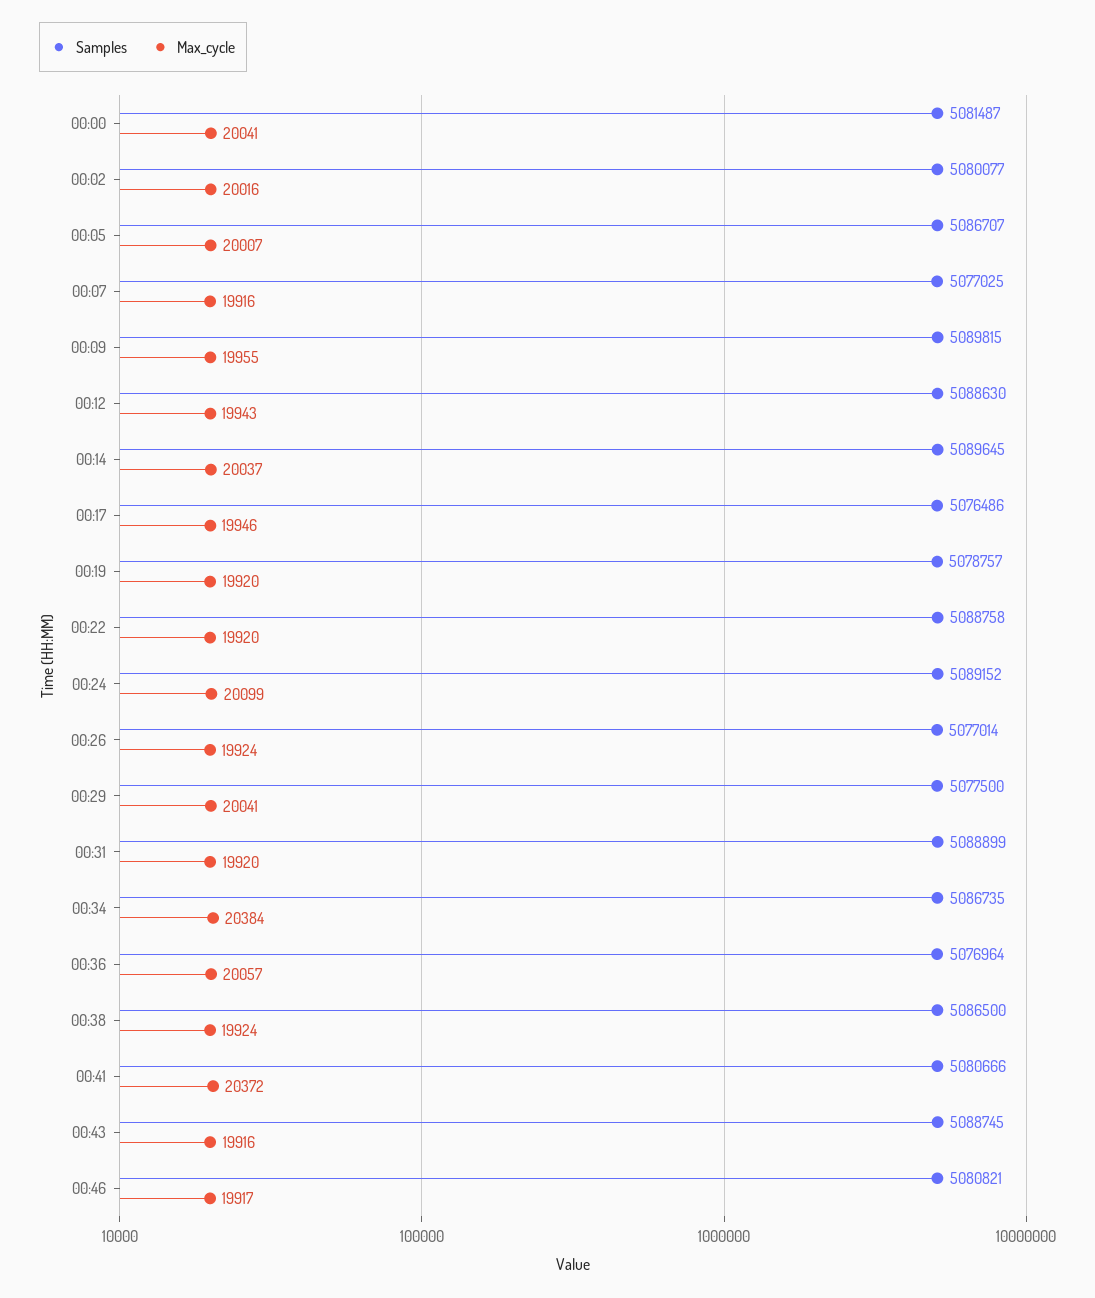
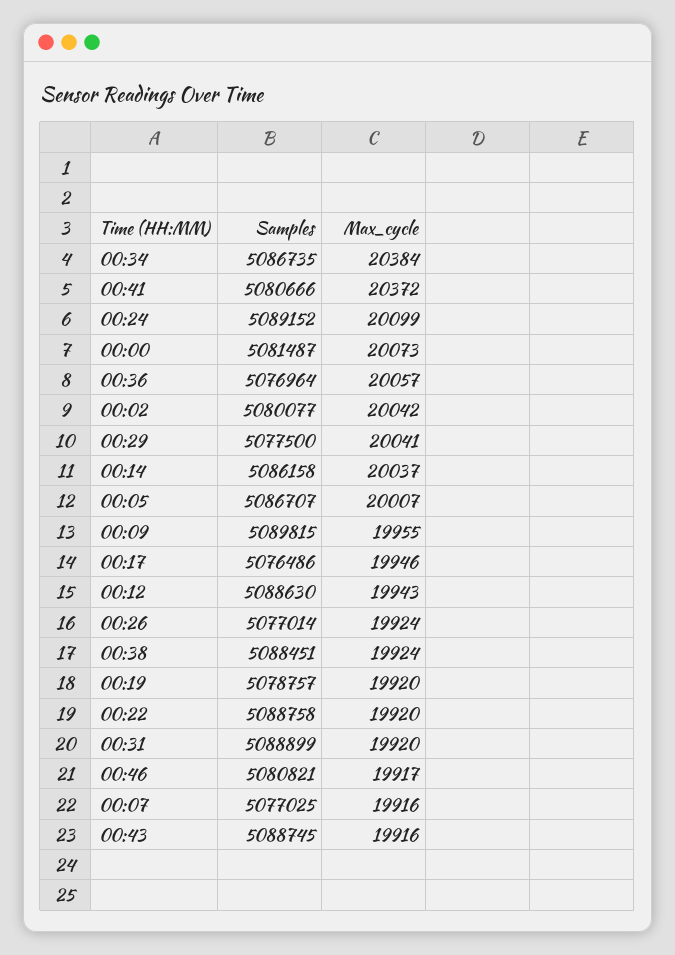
  {
    "Samples": {
      "00:00": 5081487,
      "00:02": 5080077,
      "00:05": 5086707,
      "00:07": 5077025,
      "00:09": 5089815,
      "00:12": 5088630,
-     "00:14": 5089645,
+     "00:14": 5086158,
      "00:17": 5076486,
      "00:19": 5078757,
      "00:22": 5088758,
      "00:24": 5089152,
      "00:26": 5077014,
      "00:29": 5077500,
      "00:31": 5088899,
      "00:34": 5086735,
      "00:36": 5076964,
-     "00:38": 5086500,
+     "00:38": 5088451,
      "00:41": 5080666,
      "00:43": 5088745,
      "00:46": 5080821
    },
    "Max_cycle": {
-     "00:00": 20041,
+     "00:00": 20073,
-     "00:02": 20016,
+     "00:02": 20042,
      "00:05": 20007,
      "00:07": 19916,
      "00:09": 19955,
      "00:12": 19943,
      "00:14": 20037,
      "00:17": 19946,
      "00:19": 19920,
      "00:22": 19920,
      "00:24": 20099,
      "00:26": 19924,
      "00:29": 20041,
      "00:31": 19920,
      "00:34": 20384,
      "00:36": 20057,
      "00:38": 19924,
      "00:41": 20372,
      "00:43": 19916,
      "00:46": 19917
    }
  }

